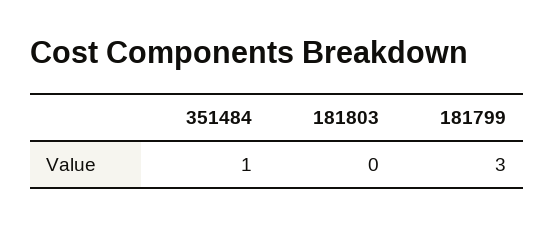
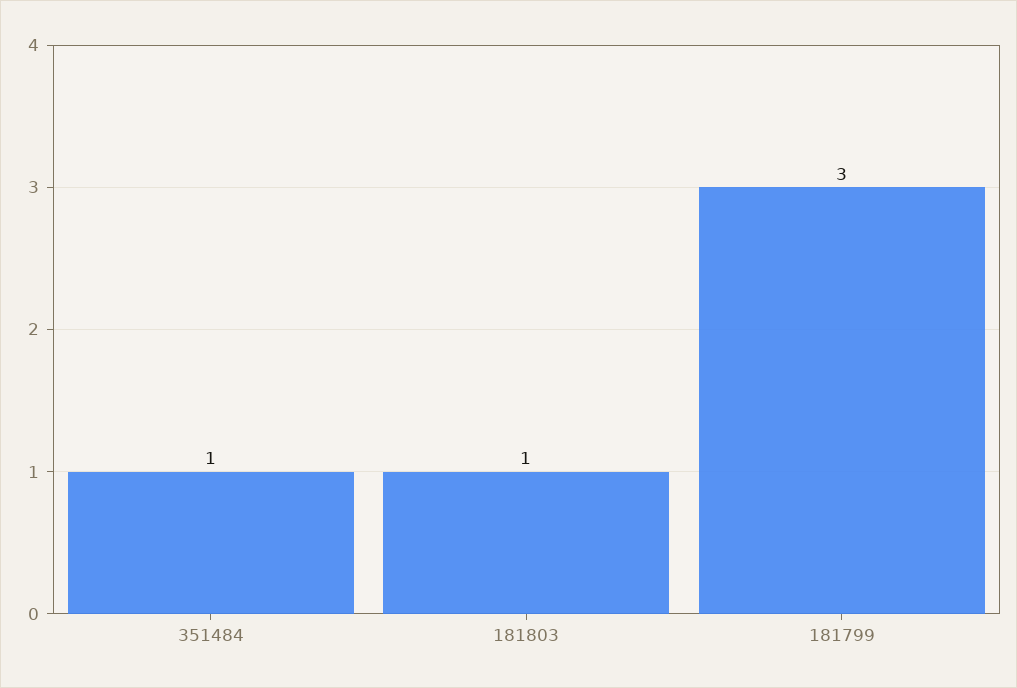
  {
    "351484": 1,
-   "181803": 0,
+   "181803": 1,
    "181799": 3
  }

